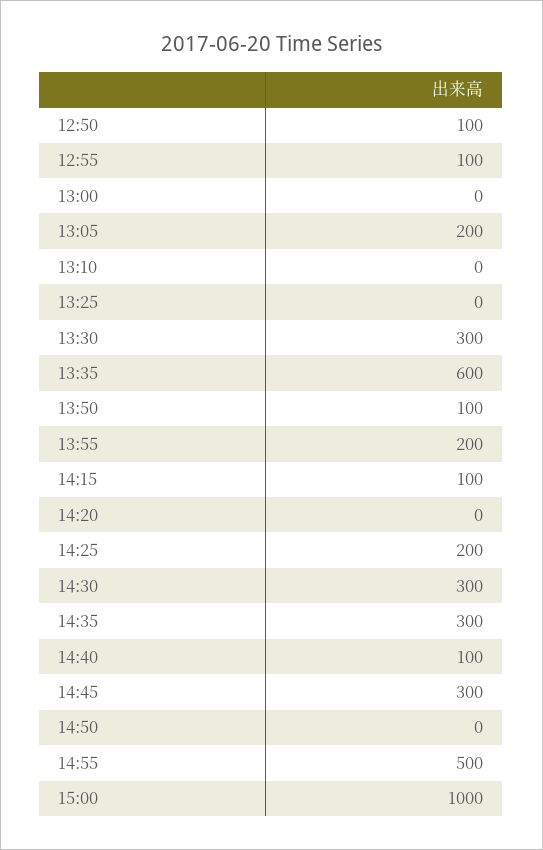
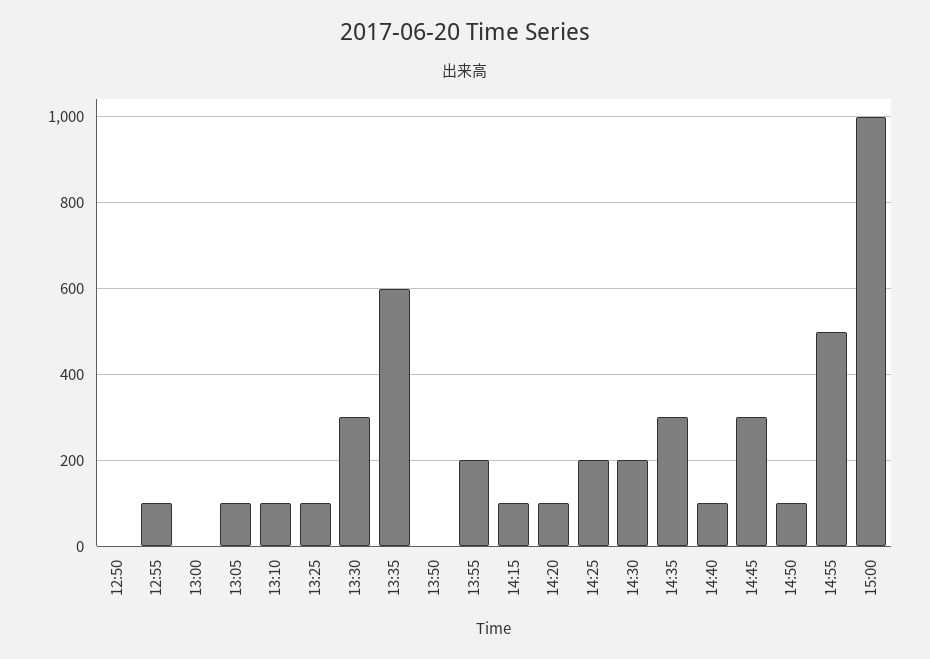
  {
-   "12:50": 100,
+   "12:50": 0,
    "12:55": 100,
    "13:00": 0,
-   "13:05": 200,
+   "13:05": 100,
-   "13:10": 0,
+   "13:10": 100,
-   "13:25": 0,
+   "13:25": 100,
    "13:30": 300,
    "13:35": 600,
-   "13:50": 100,
+   "13:50": 0,
    "13:55": 200,
    "14:15": 100,
-   "14:20": 0,
+   "14:20": 100,
    "14:25": 200,
-   "14:30": 300,
+   "14:30": 200,
    "14:35": 300,
    "14:40": 100,
    "14:45": 300,
-   "14:50": 0,
+   "14:50": 100,
    "14:55": 500,
    "15:00": 1000
  }

